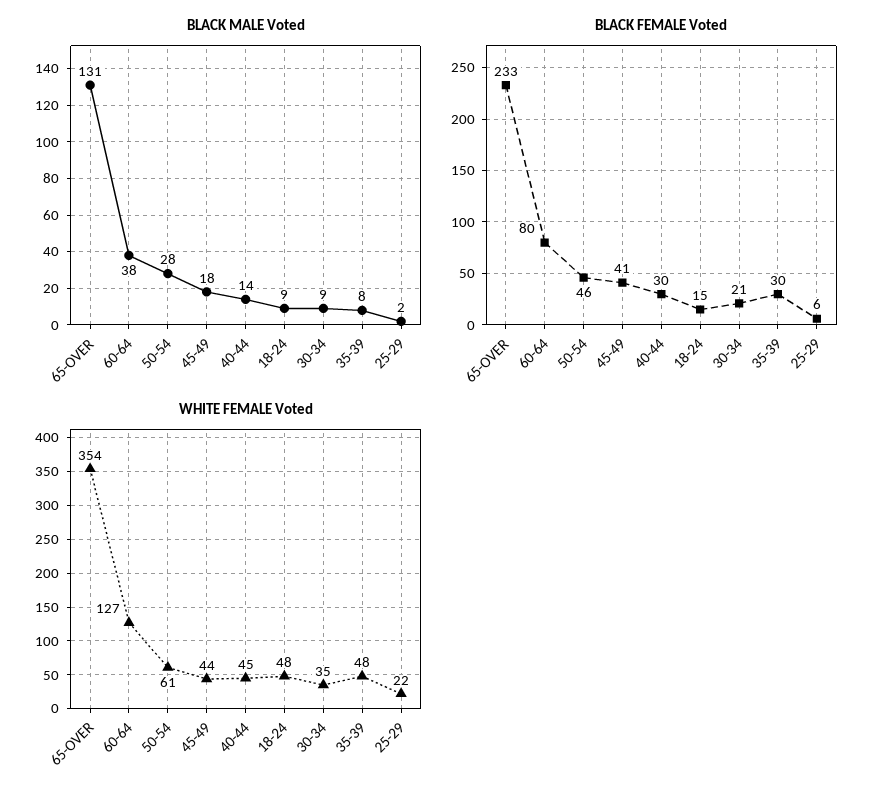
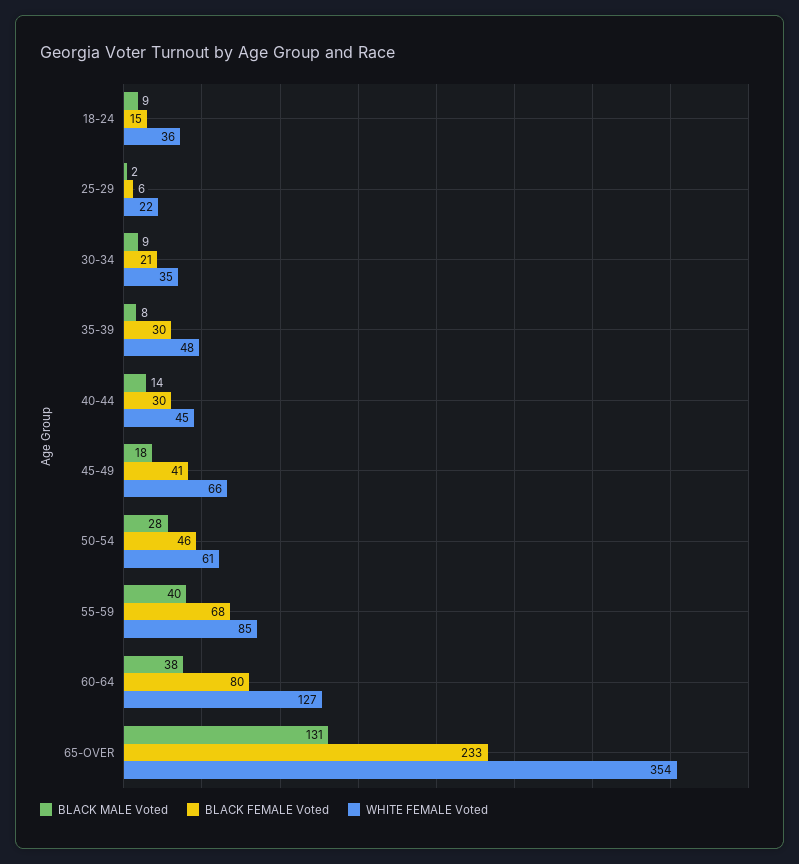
  {
    "BLACK MALE Voted": {
      "65-OVER": 131,
      "60-64": 38,
      "50-54": 28,
      "45-49": 18,
      "40-44": 14,
      "18-24": 9,
      "30-34": 9,
      "35-39": 8,
-     "25-29": 2
+     "25-29": 2,
+     "55-59": 40
    },
    "BLACK FEMALE Voted": {
      "65-OVER": 233,
      "60-64": 80,
      "50-54": 46,
      "45-49": 41,
      "40-44": 30,
      "18-24": 15,
      "30-34": 21,
      "35-39": 30,
-     "25-29": 6
+     "25-29": 6,
+     "55-59": 68
    },
    "WHITE FEMALE Voted": {
      "65-OVER": 354,
      "60-64": 127,
      "50-54": 61,
-     "45-49": 44,
+     "45-49": 66,
      "40-44": 45,
-     "18-24": 48,
+     "18-24": 36,
      "30-34": 35,
      "35-39": 48,
-     "25-29": 22
+     "25-29": 22,
+     "55-59": 85
    }
  }

